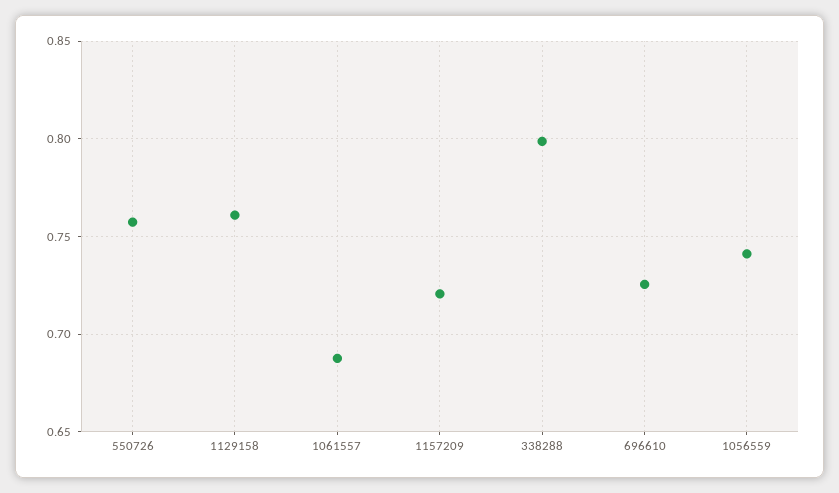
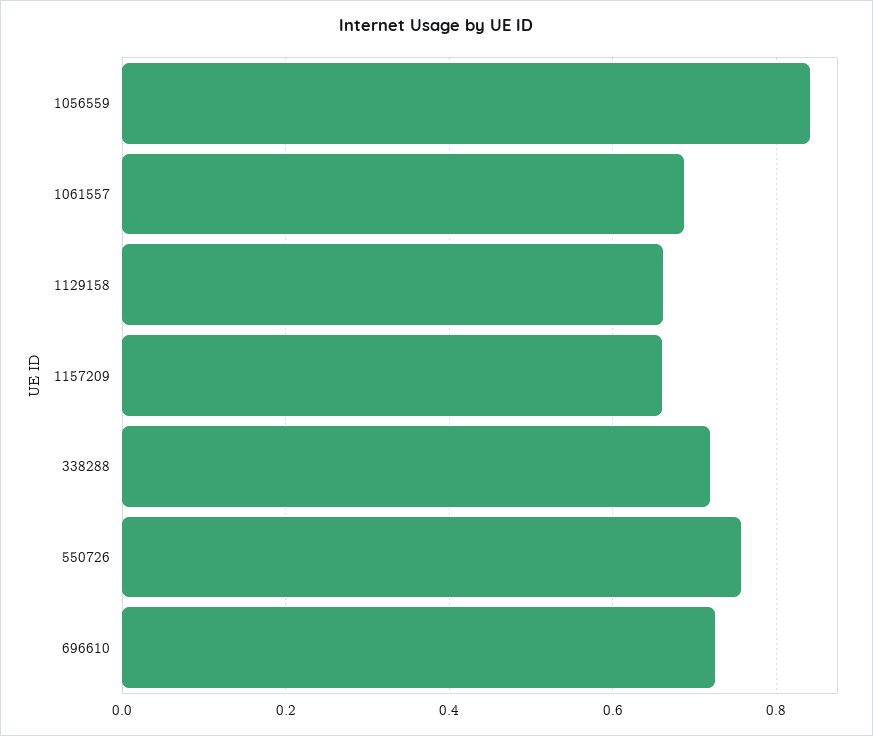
  {
    "550726": 0.755,
-   "1129158": 0.76,
+   "1129158": 0.66,
    "1061557": 0.69,
-   "1157209": 0.72,
+   "1157209": 0.66,
-   "338288": 0.8,
+   "338288": 0.72,
    "696610": 0.725,
-   "1056559": 0.74
+   "1056559": 0.84
  }

